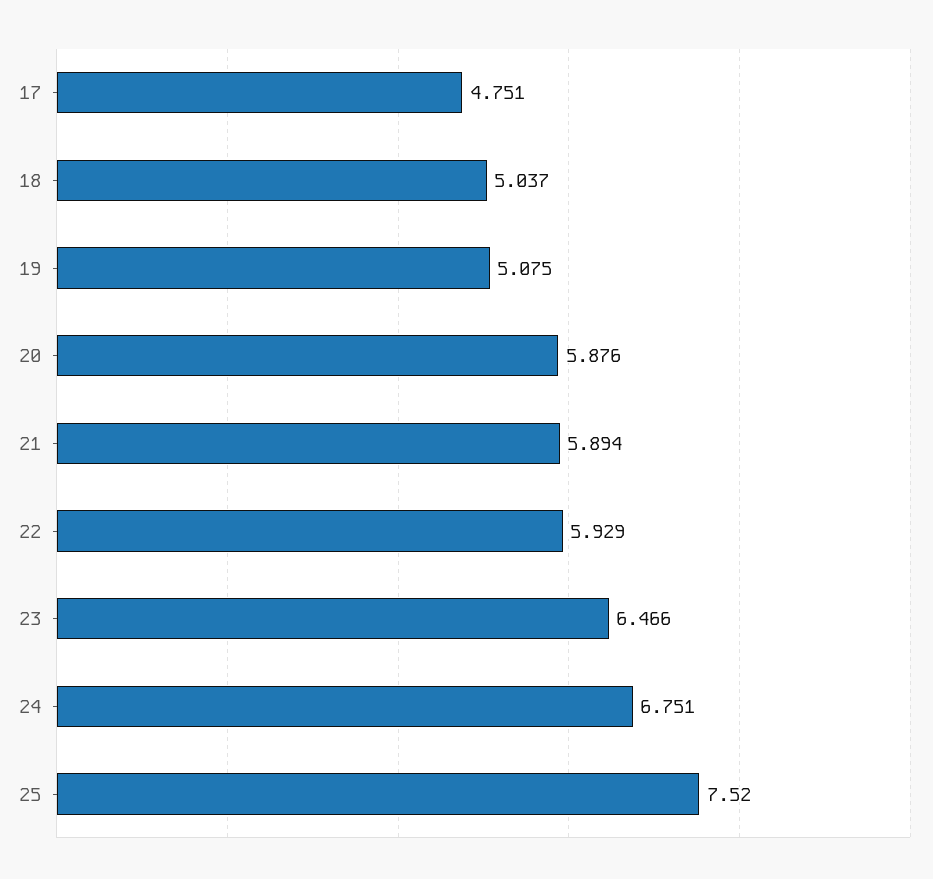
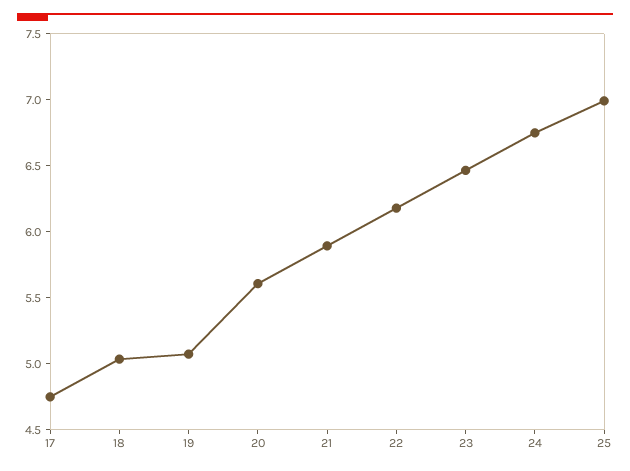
  {
    "17": 4.751,
    "18": 5.037,
    "19": 5.075,
-   "20": 5.876,
+   "20": 5.6,
    "21": 5.894,
-   "22": 5.929,
+   "22": 6.2,
    "23": 6.466,
    "24": 6.751,
-   "25": 7.52
+   "25": 7
  }

